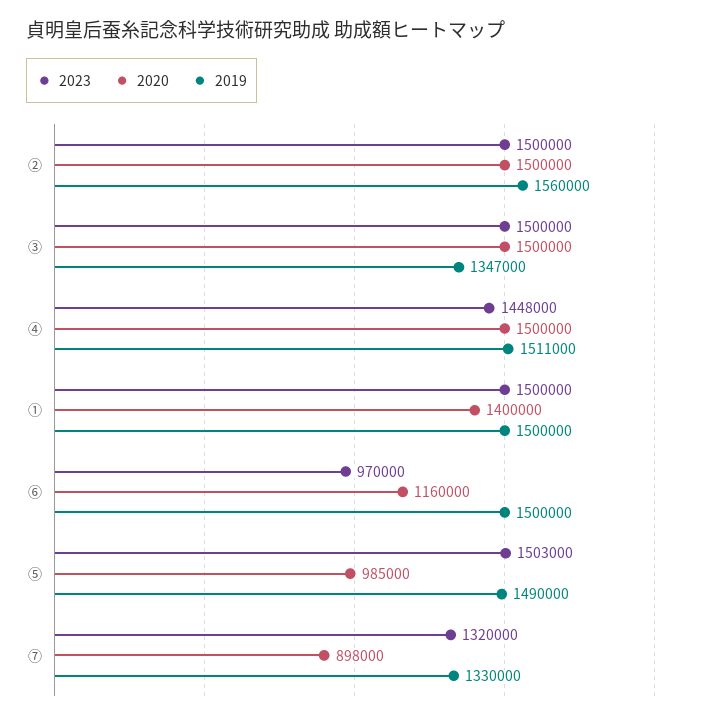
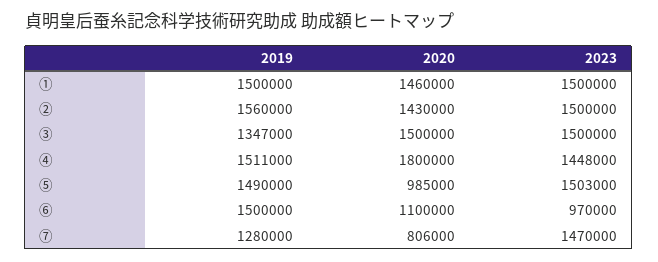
  {
    "2023": {
      "②": 1500000,
      "③": 1500000,
      "④": 1448000,
      "①": 1500000,
      "⑥": 970000,
      "⑤": 1503000,
-     "⑦": 1320000
+     "⑦": 1470000
    },
    "2020": {
-     "②": 1500000,
+     "②": 1430000,
      "③": 1500000,
-     "④": 1500000,
+     "④": 1800000,
-     "①": 1400000,
+     "①": 1460000,
-     "⑥": 1160000,
+     "⑥": 1100000,
      "⑤": 985000,
-     "⑦": 898000
+     "⑦": 806000
    },
    "2019": {
      "②": 1560000,
      "③": 1347000,
      "④": 1511000,
      "①": 1500000,
      "⑥": 1500000,
      "⑤": 1490000,
-     "⑦": 1330000
+     "⑦": 1280000
    }
  }

